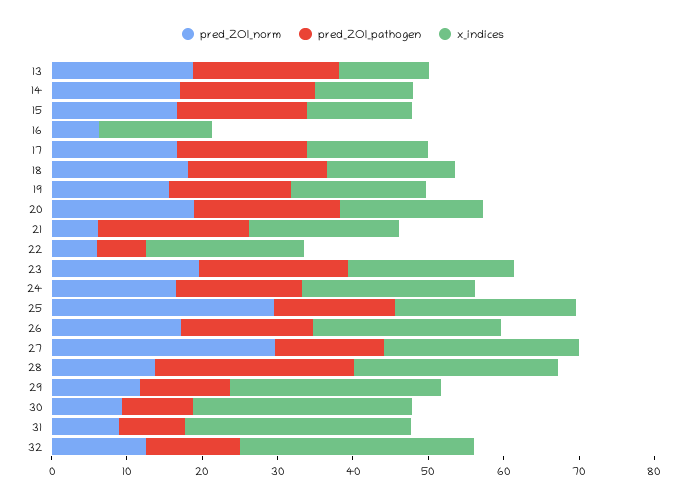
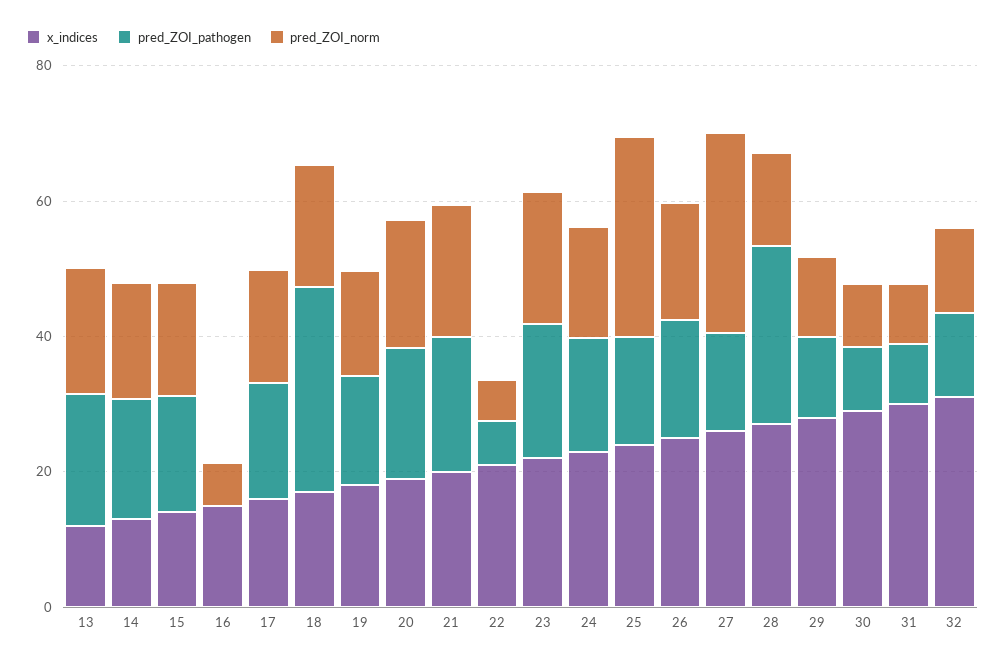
  {
    "pred_ZOI_norm": {
      "13": 18,
      "14": 18,
      "15": 16,
      "16": 6,
      "17": 16,
      "18": 18,
      "19": 16,
      "20": 18,
-     "21": 6,
+     "21": 20,
      "22": 6,
      "23": 20,
      "24": 16,
      "25": 30,
      "26": 18,
      "27": 30,
      "28": 14,
      "29": 12,
      "30": 10,
      "31": 8,
      "32": 12
    },
    "pred_ZOI_pathogen": {
      "13": 20,
      "14": 18,
      "15": 18,
      "16": 0,
      "17": 18,
-     "18": 18,
+     "18": 30,
      "19": 16,
      "20": 20,
      "21": 20,
      "22": 6,
      "23": 20,
      "24": 16,
      "25": 16,
      "26": 18,
      "27": 14,
      "28": 26,
      "29": 12,
      "30": 10,
      "31": 8,
      "32": 12
    },
    "x_indices": {
      "13": 12,
      "14": 14,
      "15": 14,
      "16": 16,
      "17": 16,
      "18": 18,
      "19": 18,
      "20": 20,
      "21": 20,
      "22": 22,
      "23": 22,
      "24": 24,
      "25": 24,
      "26": 26,
      "27": 26,
      "28": 28,
      "29": 28,
      "30": 30,
      "31": 30,
      "32": 32
    }
  }

